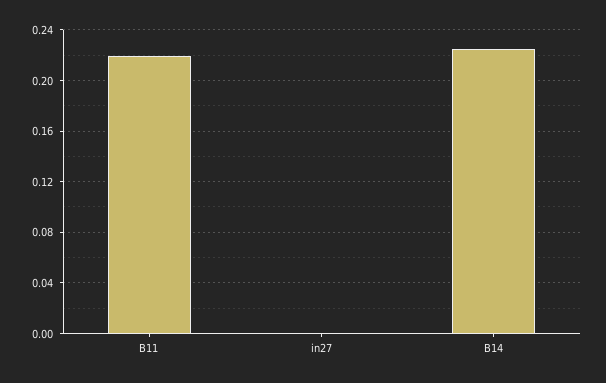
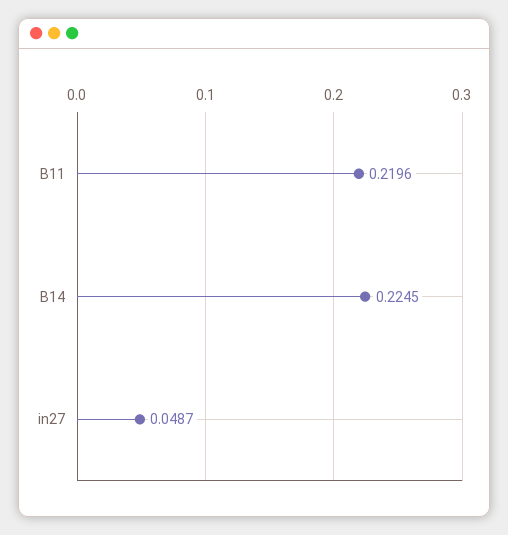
  {
    "B11": 0.2196,
-   "in27": 0,
+   "in27": 0.0487,
    "B14": 0.2245
  }

